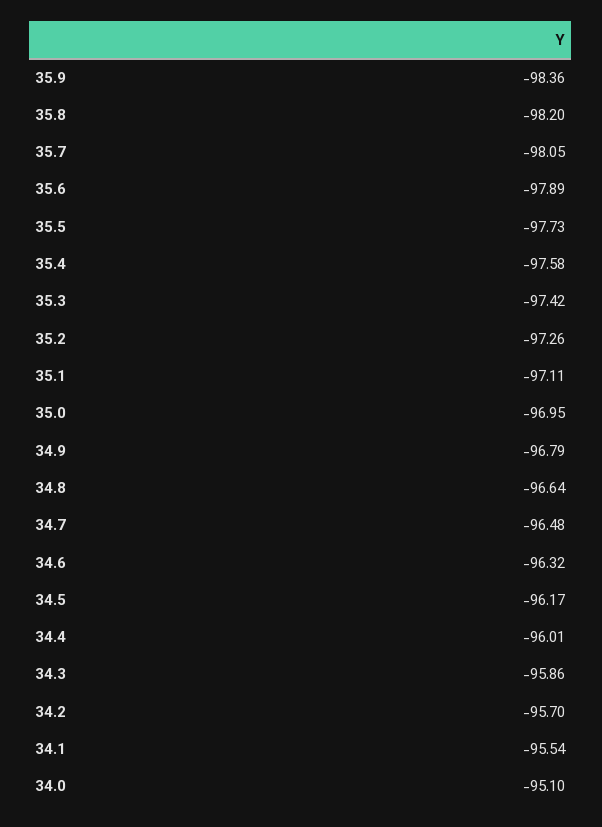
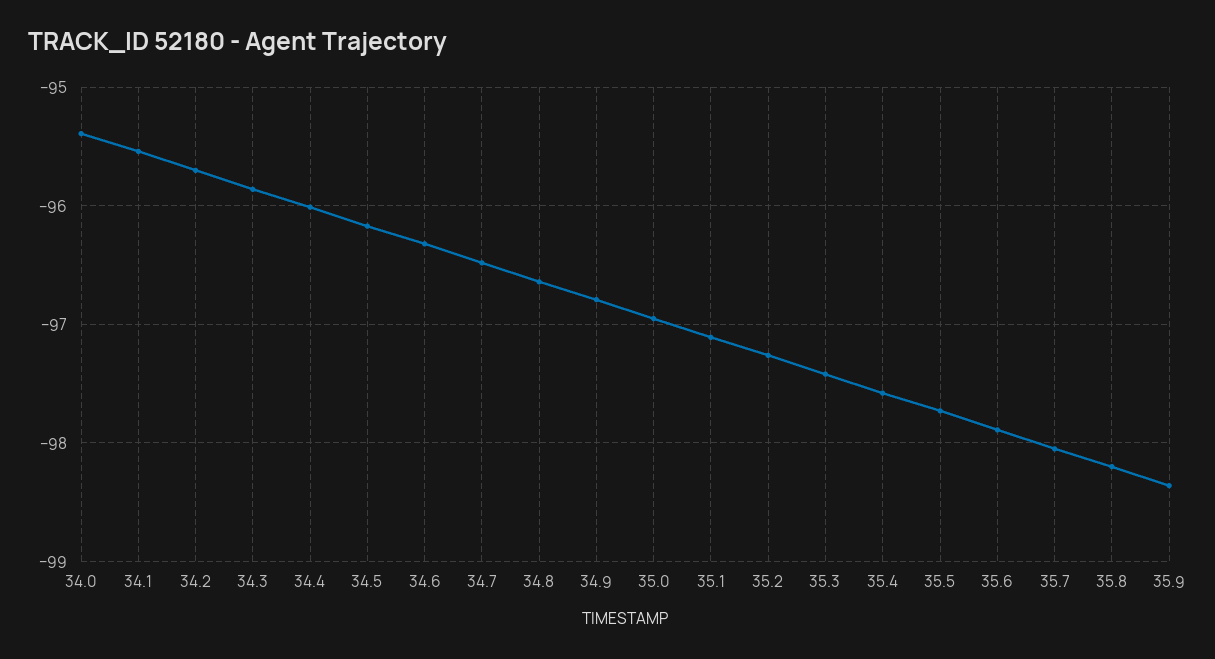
  {
    "35.9": -98.36,
    "35.8": -98.2,
    "35.7": -98.05,
    "35.6": -97.89,
    "35.5": -97.73,
    "35.4": -97.58,
    "35.3": -97.42,
    "35.2": -97.26,
    "35.1": -97.11,
    "35.0": -96.95,
    "34.9": -96.79,
    "34.8": -96.64,
    "34.7": -96.48,
    "34.6": -96.32,
    "34.5": -96.17,
    "34.4": -96.01,
    "34.3": -95.86,
    "34.2": -95.7,
    "34.1": -95.54,
-   "34.0": -95.1
+   "34.0": -95.4
  }

